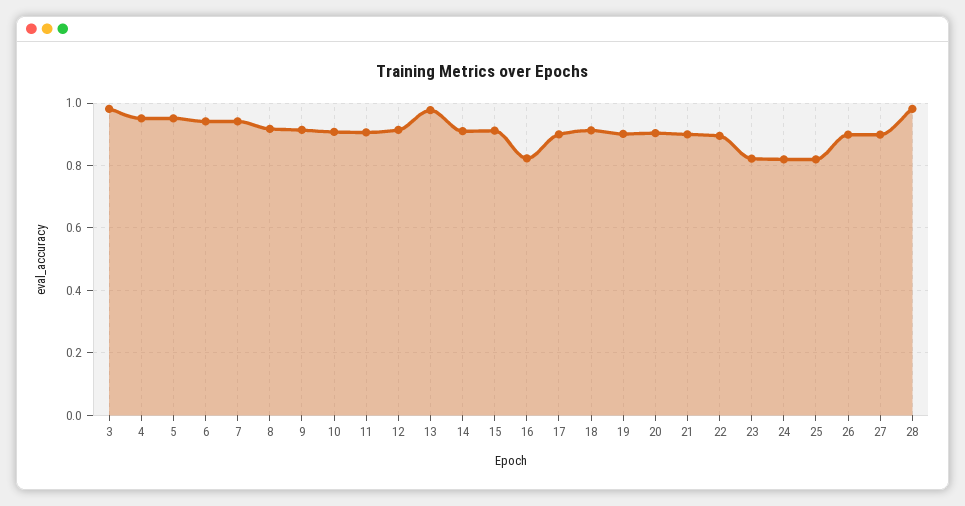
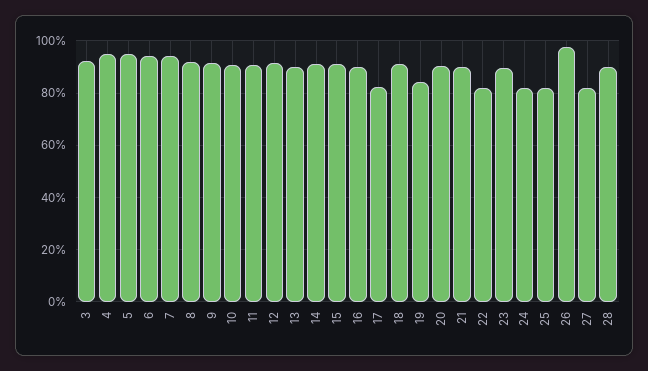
  {
-   "3": 0.98,
+   "3": 0.925,
    "4": 0.96,
    "5": 0.96,
    "6": 0.94,
    "7": 0.94,
    "8": 0.92,
    "9": 0.92,
    "10": 0.9,
    "11": 0.9,
    "12": 0.92,
-   "13": 0.98,
+   "13": 0.9,
    "14": 0.92,
    "15": 0.92,
-   "16": 0.82,
+   "16": 0.9,
-   "17": 0.9,
+   "17": 0.825,
    "18": 0.92,
-   "19": 0.9,
+   "19": 0.85,
    "20": 0.9,
    "21": 0.9,
-   "22": 0.9,
+   "22": 0.825,
-   "23": 0.82,
+   "23": 0.9,
    "24": 0.82,
    "25": 0.82,
-   "26": 0.9,
+   "26": 0.975,
-   "27": 0.9,
+   "27": 0.825,
-   "28": 0.98
+   "28": 0.9
  }

